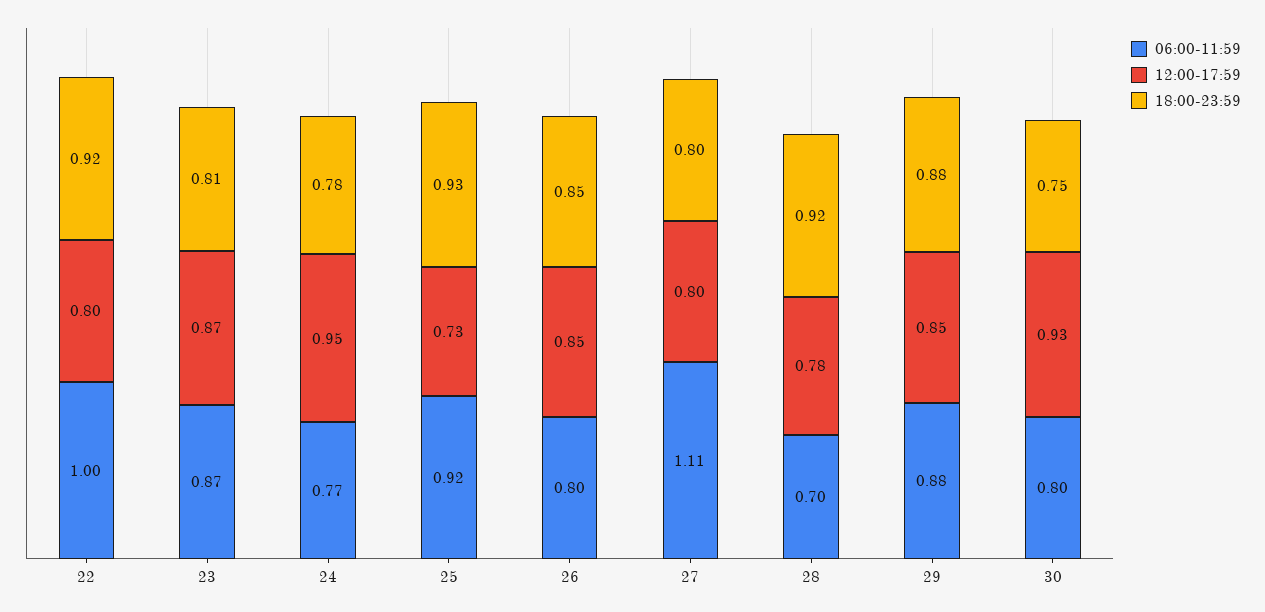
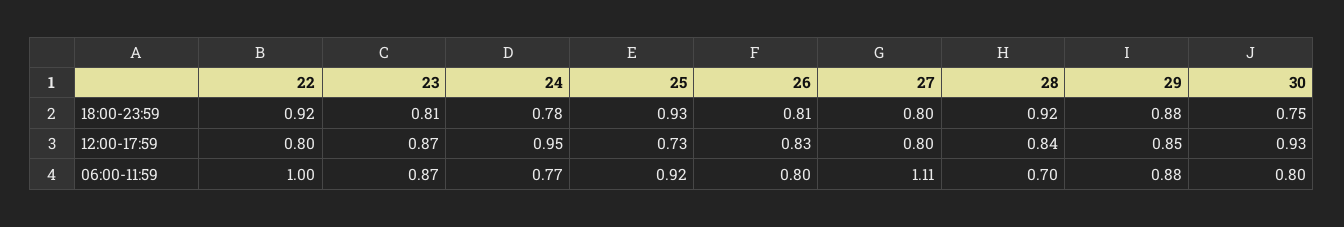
  {
    "06:00-11:59": {
      "22": 1,
      "23": 0.87,
      "24": 0.77,
      "25": 0.92,
      "26": 0.8,
      "27": 1.11,
      "28": 0.7,
      "29": 0.88,
      "30": 0.8
    },
    "12:00-17:59": {
      "22": 0.8,
      "23": 0.87,
      "24": 0.95,
      "25": 0.73,
-     "26": 0.85,
+     "26": 0.83,
      "27": 0.8,
-     "28": 0.78,
+     "28": 0.84,
      "29": 0.85,
      "30": 0.93
    },
    "18:00-23:59": {
      "22": 0.92,
      "23": 0.81,
      "24": 0.78,
      "25": 0.93,
-     "26": 0.85,
+     "26": 0.81,
      "27": 0.8,
      "28": 0.92,
      "29": 0.88,
      "30": 0.75
    }
  }

